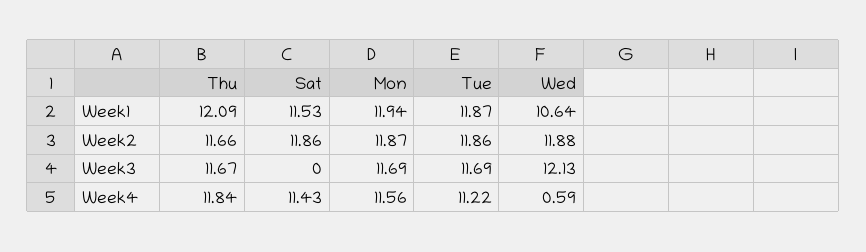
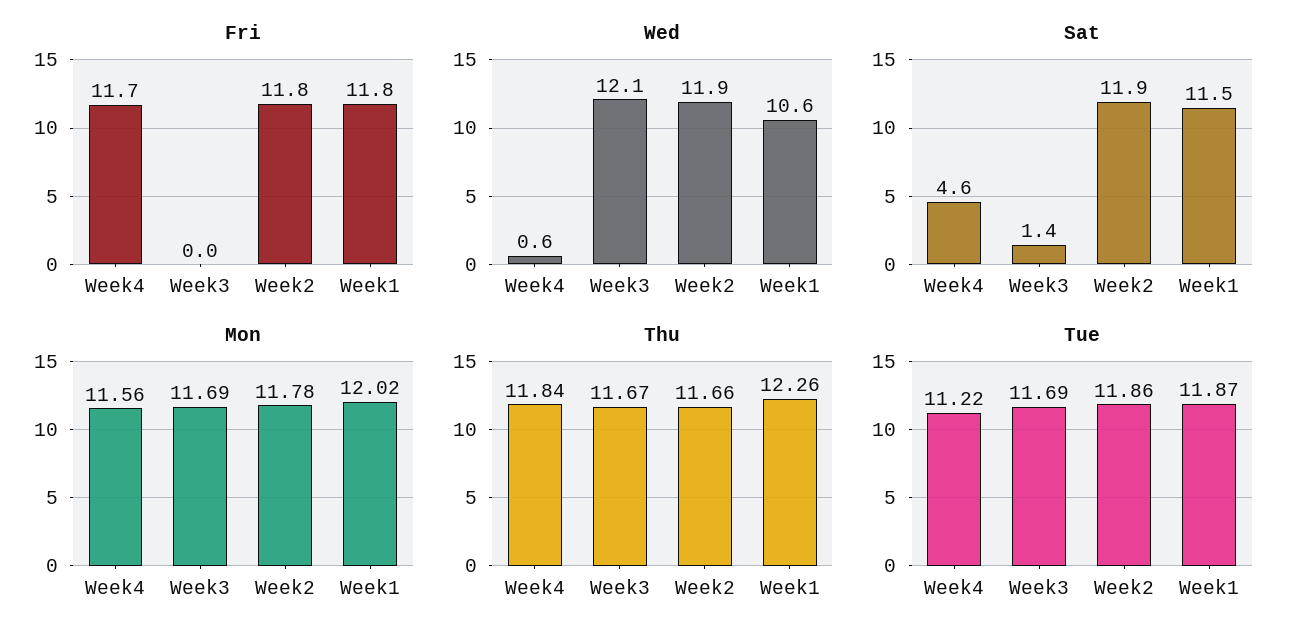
  {
    "Thu": {
-     "Week1": 12.09,
+     "Week1": 12.26,
      "Week2": 11.66,
      "Week3": 11.67,
      "Week4": 11.84
    },
    "Sat": {
      "Week1": 11.53,
      "Week2": 11.86,
-     "Week3": 0,
+     "Week3": 1.4,
-     "Week4": 11.43
+     "Week4": 4.6
    },
    "Mon": {
-     "Week1": 11.94,
+     "Week1": 12.02,
-     "Week2": 11.87,
+     "Week2": 11.78,
      "Week3": 11.69,
      "Week4": 11.56
    },
    "Tue": {
      "Week1": 11.87,
      "Week2": 11.86,
      "Week3": 11.69,
      "Week4": 11.22
    },
    "Wed": {
      "Week1": 10.64,
      "Week2": 11.88,
      "Week3": 12.13,
      "Week4": 0.59
-   }
+   },
+   "Fri": {
+     "Week4": 11.7,
+     "Week3": 0,
+     "Week2": 11.8,
+     "Week1": 11.8
+   }
  }

